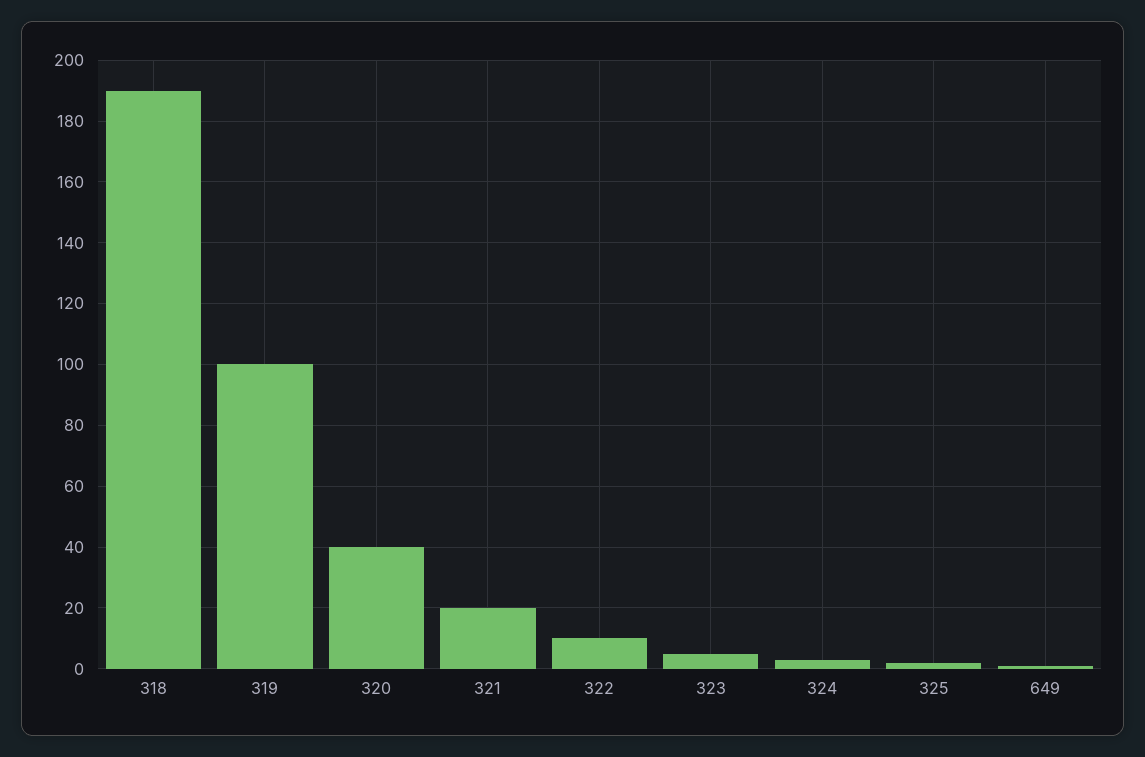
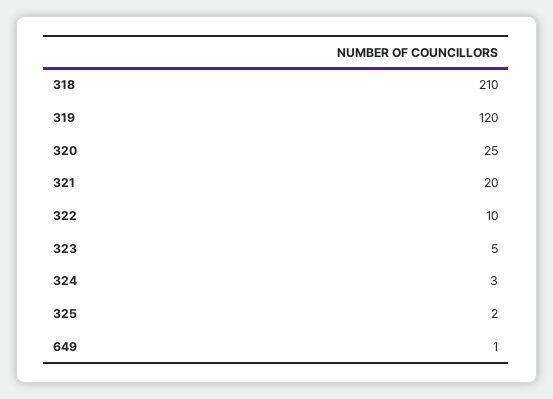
  {
-   "318": 190,
+   "318": 210,
-   "319": 100,
+   "319": 120,
-   "320": 40,
+   "320": 25,
    "321": 20,
    "322": 10,
    "323": 5,
    "324": 3,
    "325": 2,
    "649": 1
  }

